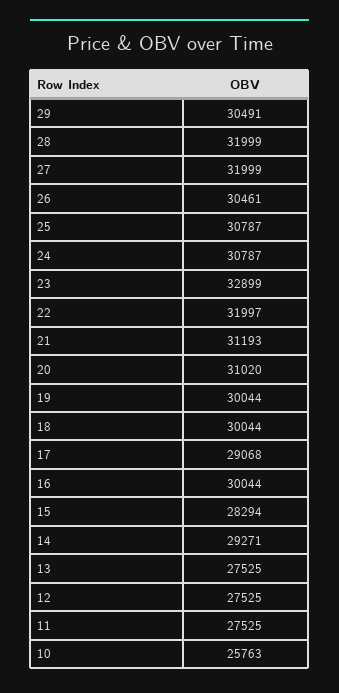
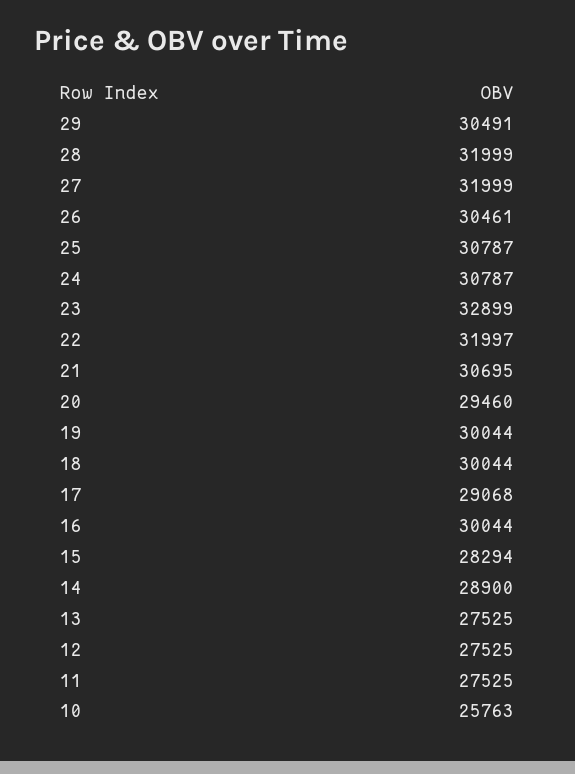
  {
    "29": 30491,
    "28": 31999,
    "27": 31999,
    "26": 30461,
    "25": 30787,
    "24": 30787,
    "23": 32899,
    "22": 31997,
-   "21": 31193,
+   "21": 30695,
-   "20": 31020,
+   "20": 29460,
    "19": 30044,
    "18": 30044,
    "17": 29068,
    "16": 30044,
    "15": 28294,
-   "14": 29271,
+   "14": 28900,
    "13": 27525,
    "12": 27525,
    "11": 27525,
    "10": 25763
  }

